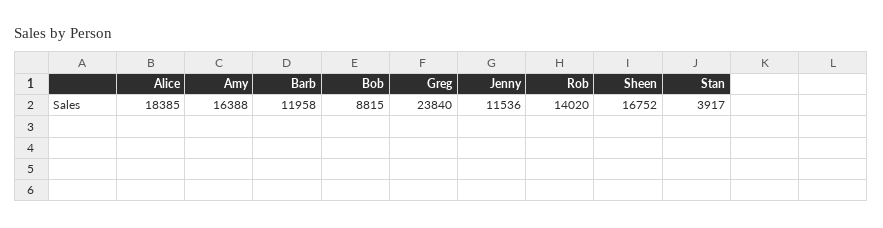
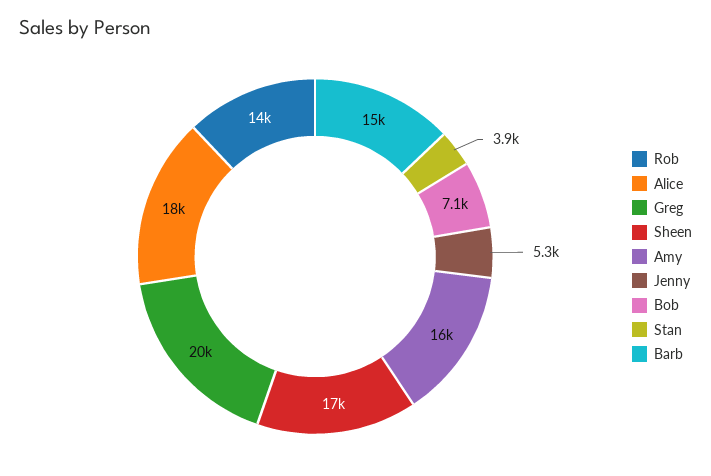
  {
    "Alice": 18385,
    "Amy": 16388,
-   "Barb": 11958,
+   "Barb": 15000,
-   "Bob": 8815,
+   "Bob": 7100,
-   "Greg": 23840,
+   "Greg": 20000,
-   "Jenny": 11536,
+   "Jenny": 5300,
    "Rob": 14020,
    "Sheen": 16752,
    "Stan": 3917
  }

